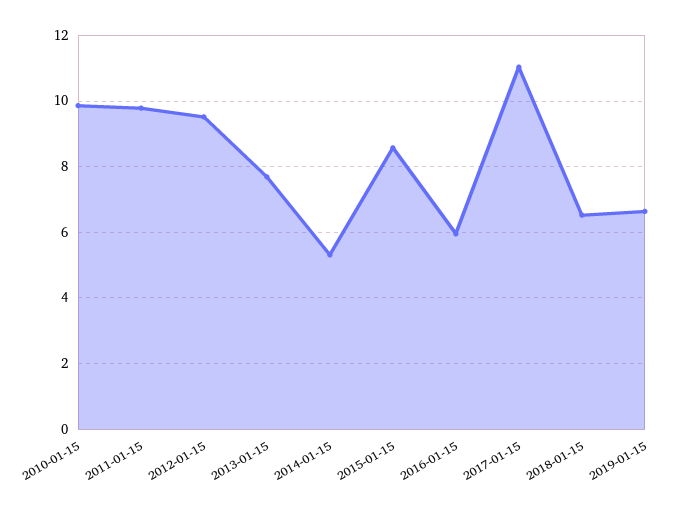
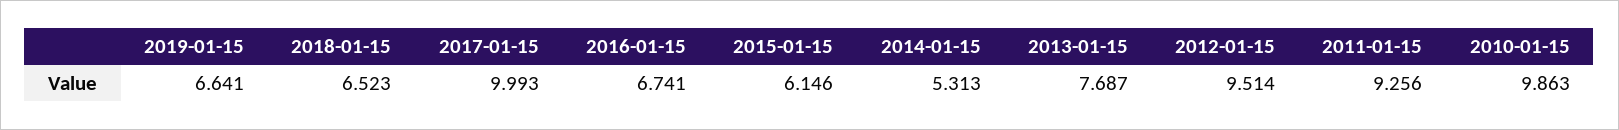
  {
    "2010-01-15": 9.863,
-   "2011-01-15": 9.8,
+   "2011-01-15": 9.256,
    "2012-01-15": 9.514,
    "2013-01-15": 7.687,
    "2014-01-15": 5.313,
-   "2015-01-15": 8.6,
+   "2015-01-15": 6.146,
-   "2016-01-15": 6,
+   "2016-01-15": 6.741,
-   "2017-01-15": 11,
+   "2017-01-15": 9.993,
    "2018-01-15": 6.523,
    "2019-01-15": 6.641
  }

